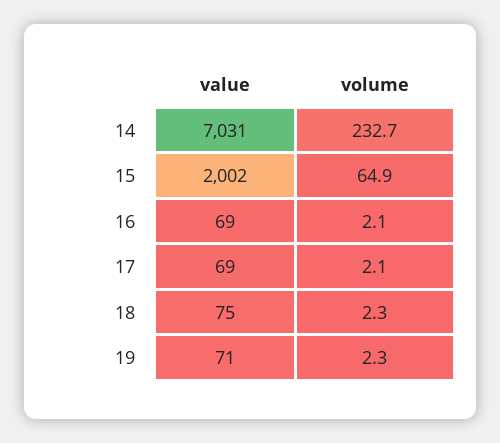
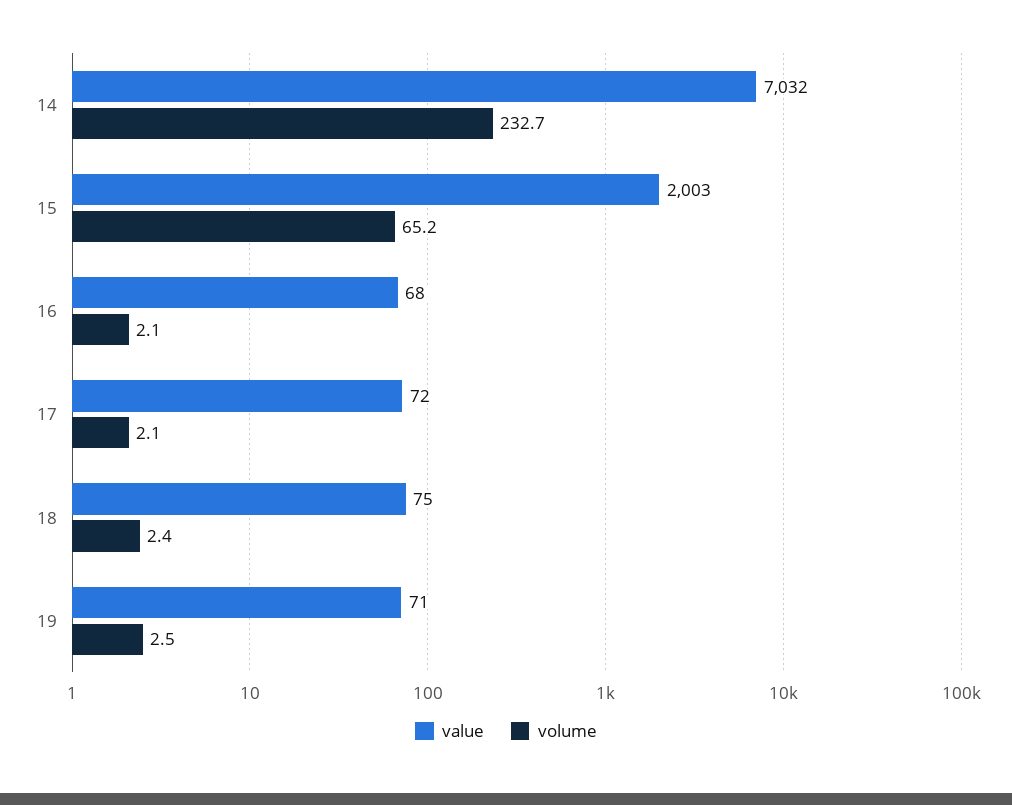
  {
    "value": {
-     "14": 7031,
+     "14": 7032,
-     "15": 2002,
+     "15": 2003,
-     "16": 69,
+     "16": 68,
-     "17": 69,
+     "17": 72,
      "18": 75,
      "19": 71
    },
    "volume": {
      "14": 232.7,
-     "15": 64.9,
+     "15": 65.2,
      "16": 2.1,
      "17": 2.1,
-     "18": 2.3,
+     "18": 2.4,
-     "19": 2.3
+     "19": 2.5
    }
  }

